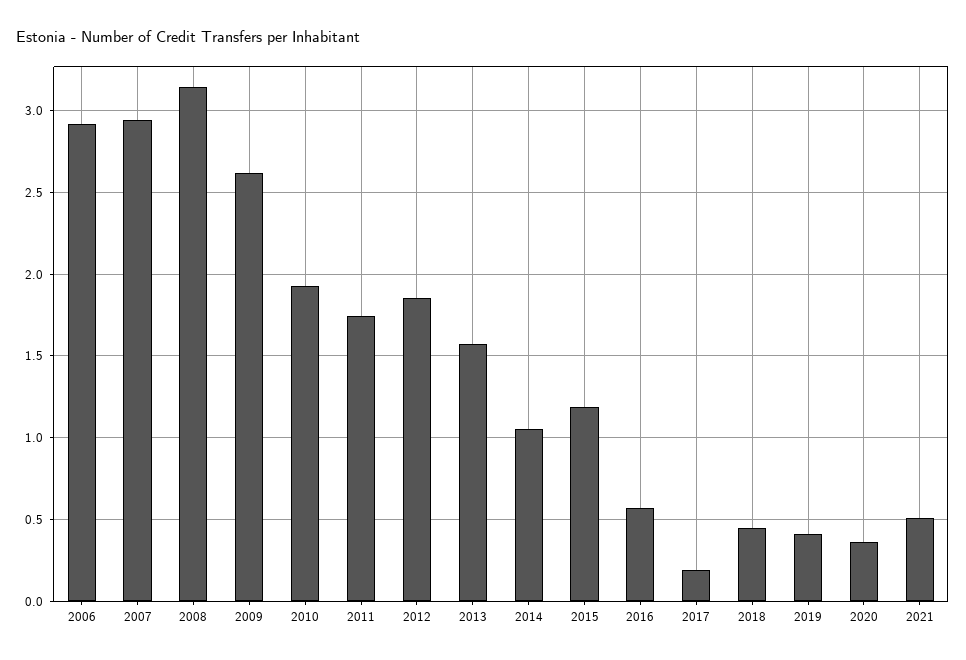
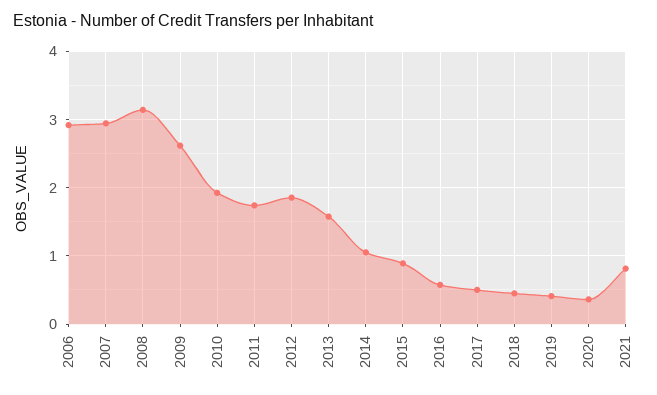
  {
    "2006": 2.9,
    "2007": 2.95,
    "2008": 3.15,
    "2009": 2.6,
    "2010": 1.95,
    "2011": 1.75,
    "2012": 1.85,
    "2013": 1.6,
    "2014": 1.05,
-   "2015": 1.2,
+   "2015": 0.9,
    "2016": 0.55,
-   "2017": 0.2,
+   "2017": 0.5,
    "2018": 0.45,
    "2019": 0.4,
    "2020": 0.35,
-   "2021": 0.5
+   "2021": 0.8
  }

